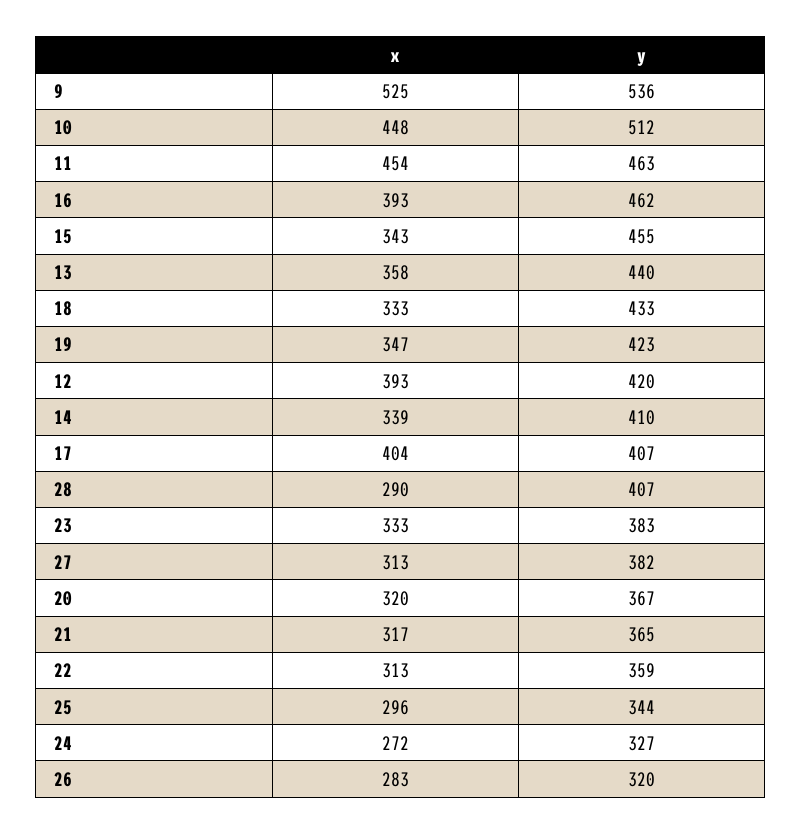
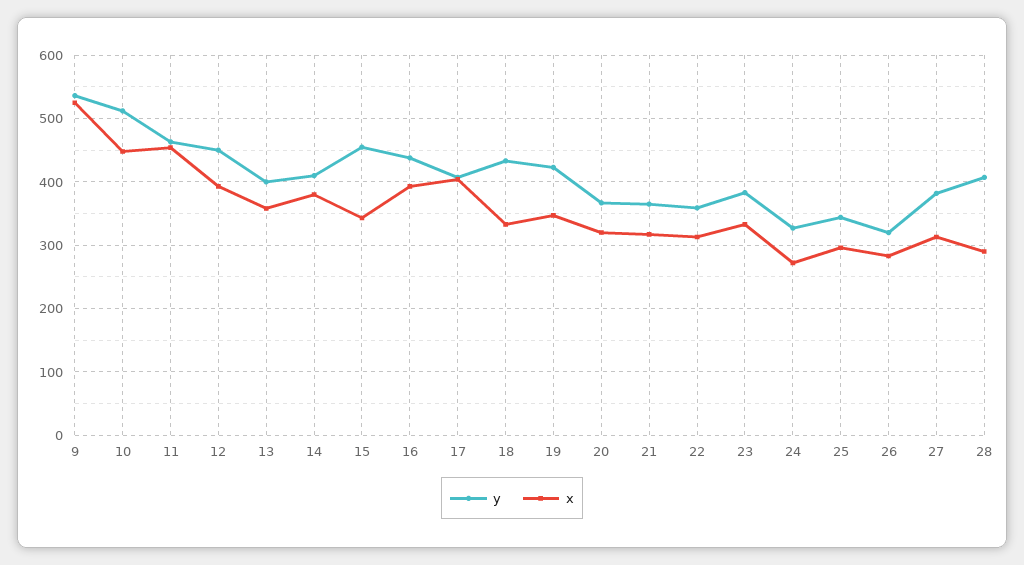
  {
    "x": {
      "9": 525,
      "10": 448,
      "11": 454,
      "16": 393,
      "15": 343,
      "13": 358,
      "18": 333,
      "19": 347,
      "12": 393,
-     "14": 339,
+     "14": 380,
      "17": 404,
      "28": 290,
      "23": 333,
      "27": 313,
      "20": 320,
      "21": 317,
      "22": 313,
      "25": 296,
      "24": 272,
      "26": 283
    },
    "y": {
      "9": 536,
      "10": 512,
      "11": 463,
-     "16": 462,
+     "16": 440,
      "15": 455,
-     "13": 440,
+     "13": 400,
      "18": 433,
      "19": 423,
-     "12": 420,
+     "12": 450,
      "14": 410,
      "17": 407,
      "28": 407,
      "23": 383,
      "27": 382,
      "20": 367,
      "21": 365,
      "22": 359,
      "25": 344,
      "24": 327,
      "26": 320
    }
  }

